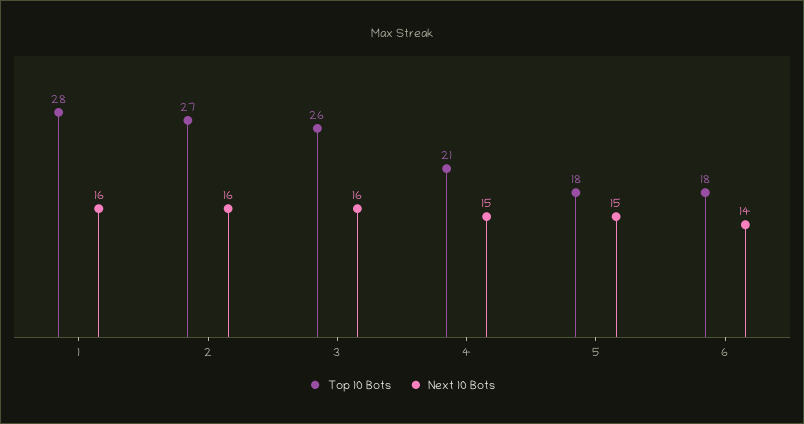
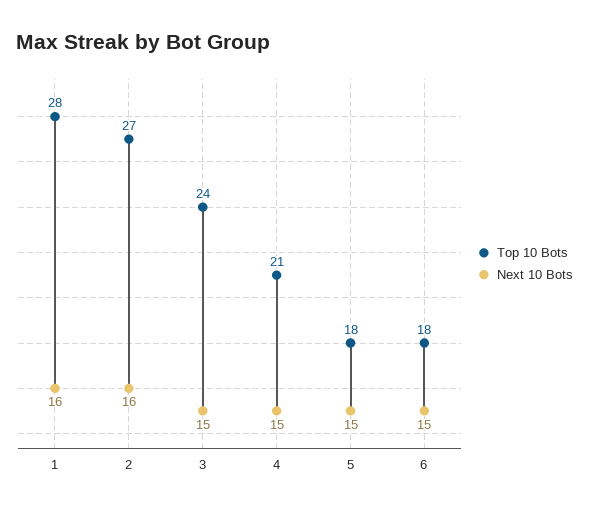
  {
    "Top 10 Bots": {
      "1": 28,
      "2": 27,
-     "3": 26,
+     "3": 24,
      "4": 21,
      "5": 18,
      "6": 18
    },
    "Next 10 Bots": {
      "1": 16,
      "2": 16,
-     "3": 16,
+     "3": 15,
      "4": 15,
      "5": 15,
-     "6": 14
+     "6": 15
    }
  }

